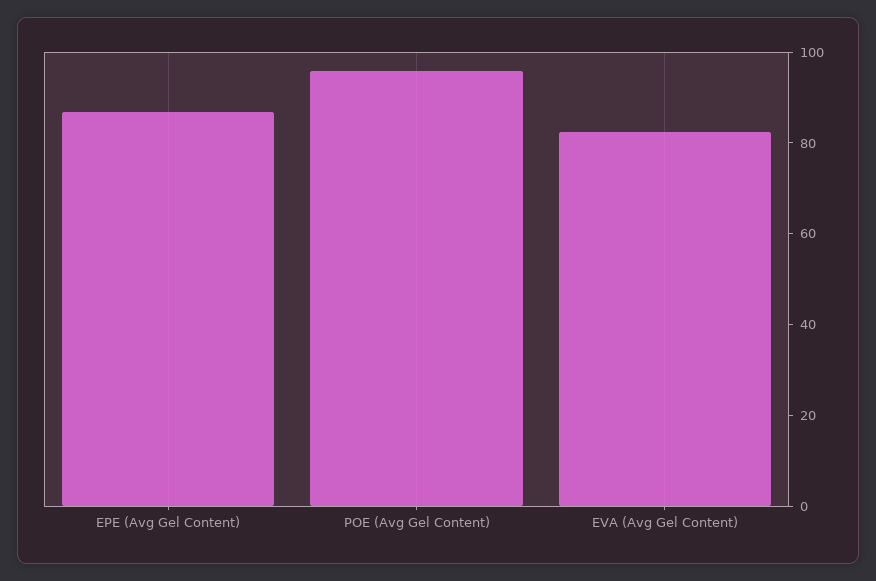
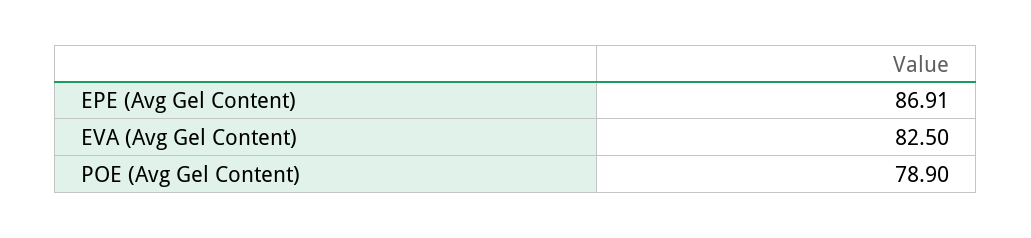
  {
    "EPE (Avg Gel Content)": 86.91,
-   "POE (Avg Gel Content)": 95,
+   "POE (Avg Gel Content)": 78.9,
    "EVA (Avg Gel Content)": 82.5
  }

